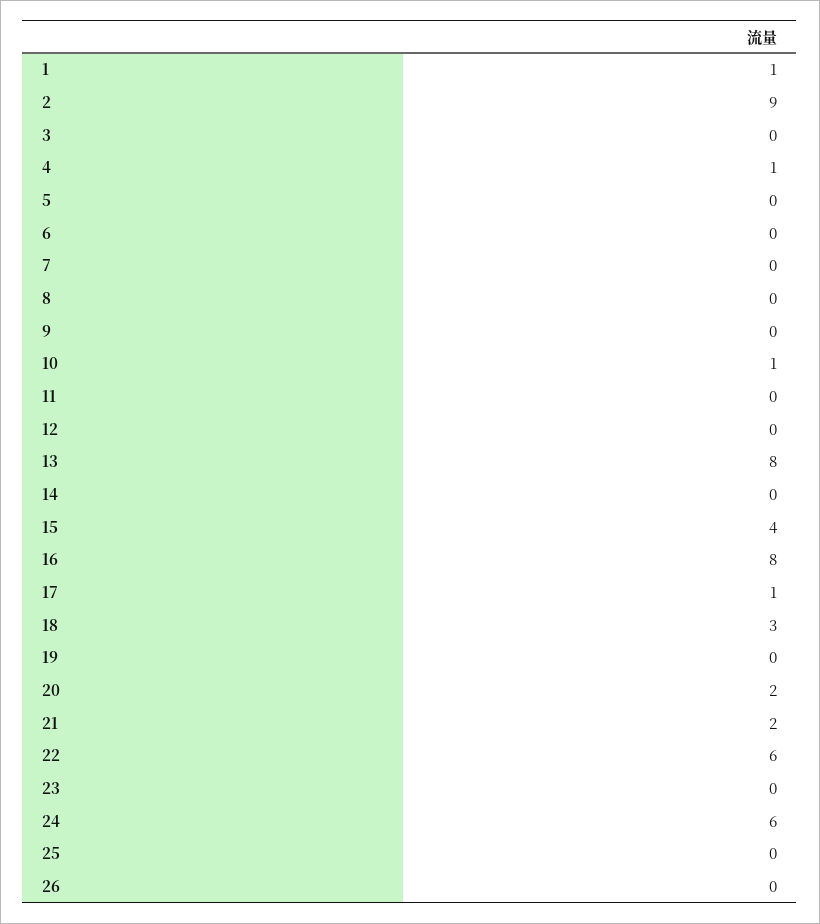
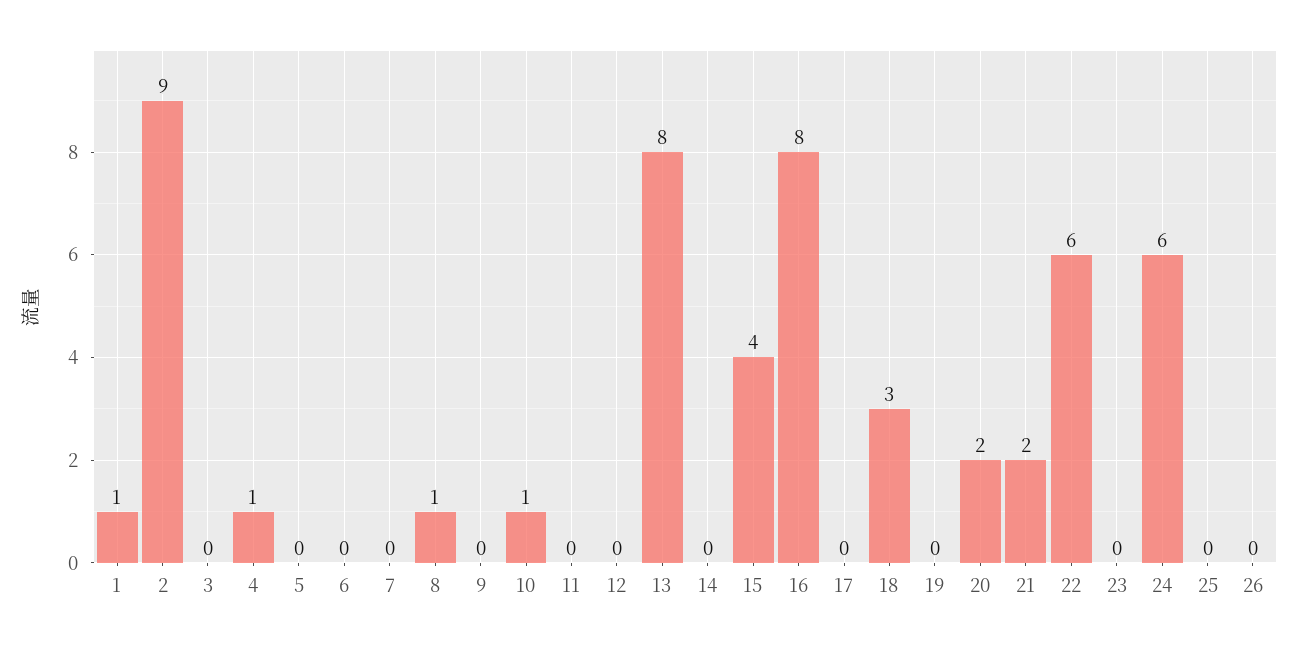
  {
    "1": 1,
    "2": 9,
    "3": 0,
    "4": 1,
    "5": 0,
    "6": 0,
    "7": 0,
-   "8": 0,
+   "8": 1,
    "9": 0,
    "10": 1,
    "11": 0,
    "12": 0,
    "13": 8,
    "14": 0,
    "15": 4,
    "16": 8,
-   "17": 1,
+   "17": 0,
    "18": 3,
    "19": 0,
    "20": 2,
    "21": 2,
    "22": 6,
    "23": 0,
    "24": 6,
    "25": 0,
    "26": 0
  }

